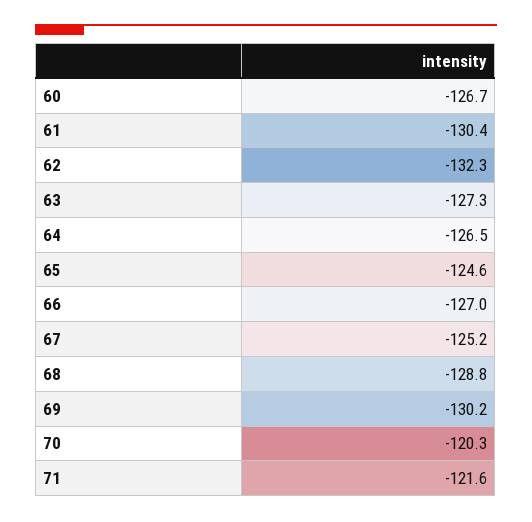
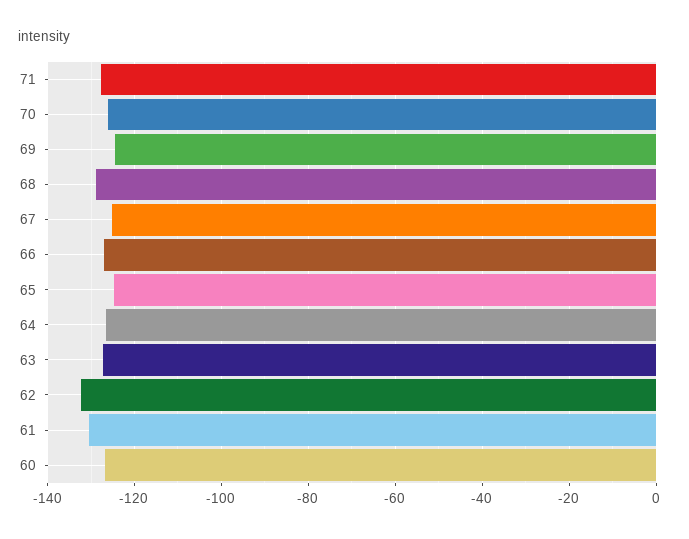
  {
    "60": -126.7,
    "61": -130.4,
    "62": -132.3,
    "63": -127.3,
    "64": -126.5,
    "65": -124.6,
    "66": -127,
    "67": -125.2,
    "68": -128.8,
-   "69": -130.2,
+   "69": -124,
-   "70": -120.3,
+   "70": -126,
-   "71": -121.6
+   "71": -128
  }

